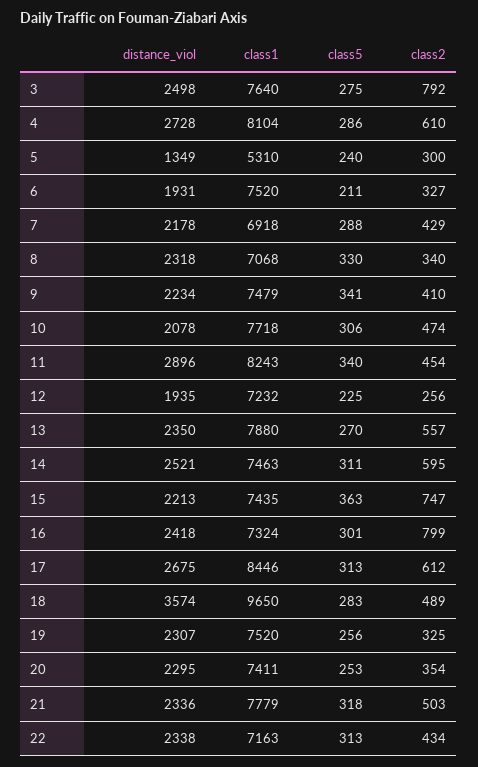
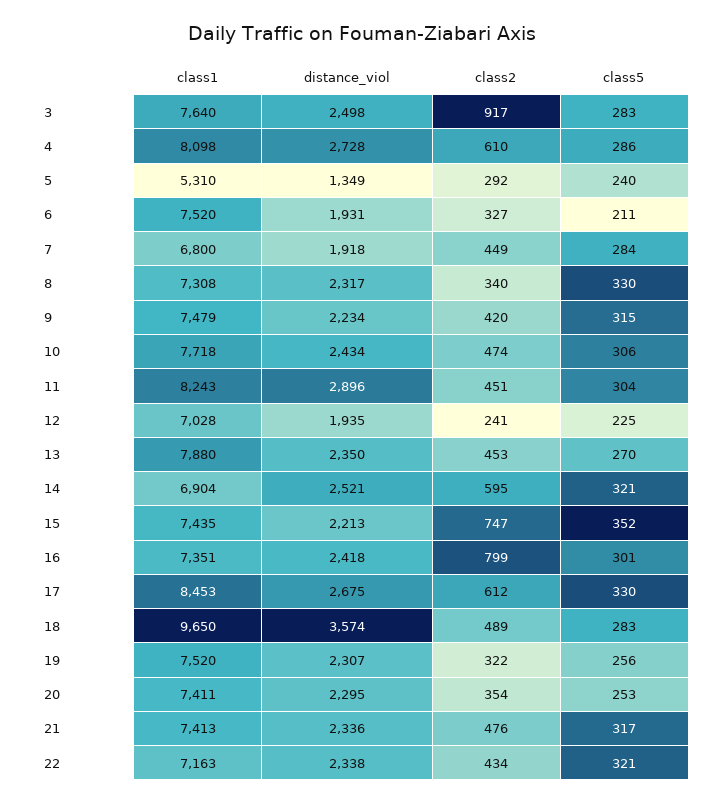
  {
    "distance_viol": {
      "3": 2498,
      "4": 2728,
      "5": 1349,
      "6": 1931,
-     "7": 2178,
+     "7": 1918,
-     "8": 2318,
+     "8": 2317,
      "9": 2234,
-     "10": 2078,
+     "10": 2434,
      "11": 2896,
      "12": 1935,
      "13": 2350,
      "14": 2521,
      "15": 2213,
      "16": 2418,
      "17": 2675,
      "18": 3574,
      "19": 2307,
      "20": 2295,
      "21": 2336,
      "22": 2338
    },
    "class1": {
      "3": 7640,
-     "4": 8104,
+     "4": 8098,
      "5": 5310,
      "6": 7520,
-     "7": 6918,
+     "7": 6800,
-     "8": 7068,
+     "8": 7308,
      "9": 7479,
      "10": 7718,
      "11": 8243,
-     "12": 7232,
+     "12": 7028,
      "13": 7880,
-     "14": 7463,
+     "14": 6904,
      "15": 7435,
-     "16": 7324,
+     "16": 7351,
-     "17": 8446,
+     "17": 8453,
      "18": 9650,
      "19": 7520,
      "20": 7411,
-     "21": 7779,
+     "21": 7413,
      "22": 7163
    },
    "class5": {
-     "3": 275,
+     "3": 283,
      "4": 286,
      "5": 240,
      "6": 211,
-     "7": 288,
+     "7": 284,
      "8": 330,
-     "9": 341,
+     "9": 315,
      "10": 306,
-     "11": 340,
+     "11": 304,
      "12": 225,
      "13": 270,
-     "14": 311,
+     "14": 321,
-     "15": 363,
+     "15": 352,
      "16": 301,
-     "17": 313,
+     "17": 330,
      "18": 283,
      "19": 256,
      "20": 253,
-     "21": 318,
+     "21": 317,
-     "22": 313
+     "22": 321
    },
    "class2": {
-     "3": 792,
+     "3": 917,
      "4": 610,
-     "5": 300,
+     "5": 292,
      "6": 327,
-     "7": 429,
+     "7": 449,
      "8": 340,
-     "9": 410,
+     "9": 420,
      "10": 474,
-     "11": 454,
+     "11": 451,
-     "12": 256,
+     "12": 241,
-     "13": 557,
+     "13": 453,
      "14": 595,
      "15": 747,
      "16": 799,
      "17": 612,
      "18": 489,
-     "19": 325,
+     "19": 322,
      "20": 354,
-     "21": 503,
+     "21": 476,
      "22": 434
    }
  }

